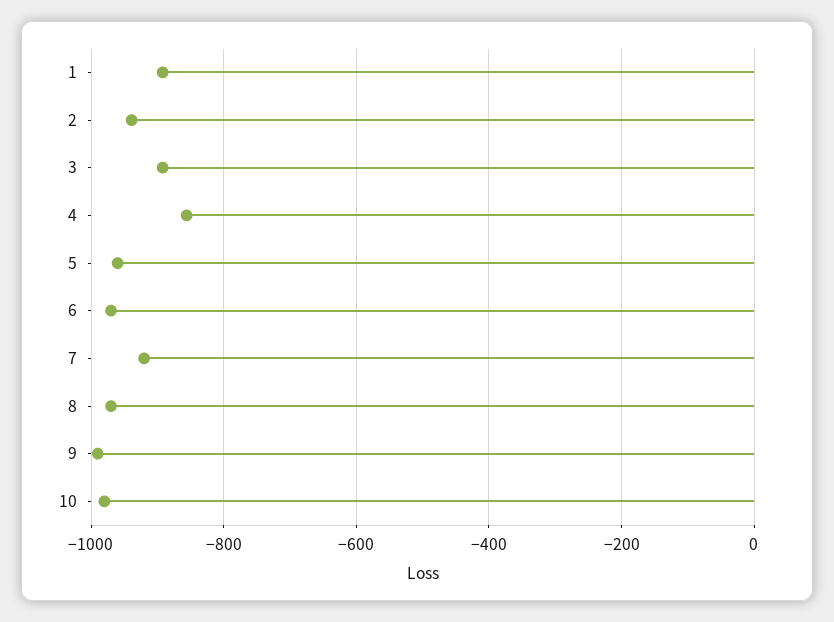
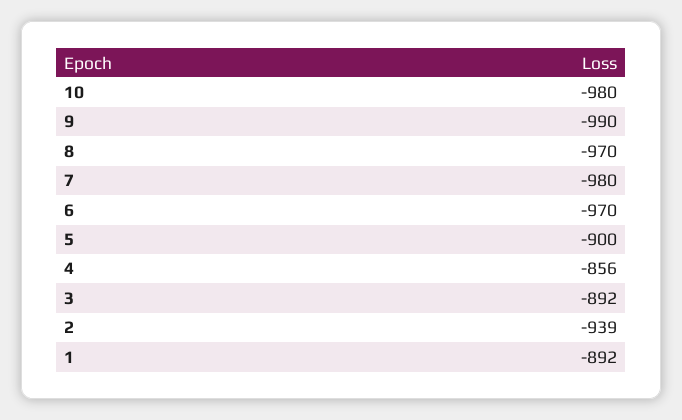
  {
    "1": -892,
    "2": -939,
    "3": -892,
    "4": -856,
-   "5": -960,
+   "5": -900,
    "6": -970,
-   "7": -920,
+   "7": -980,
    "8": -970,
    "9": -990,
    "10": -980
  }

